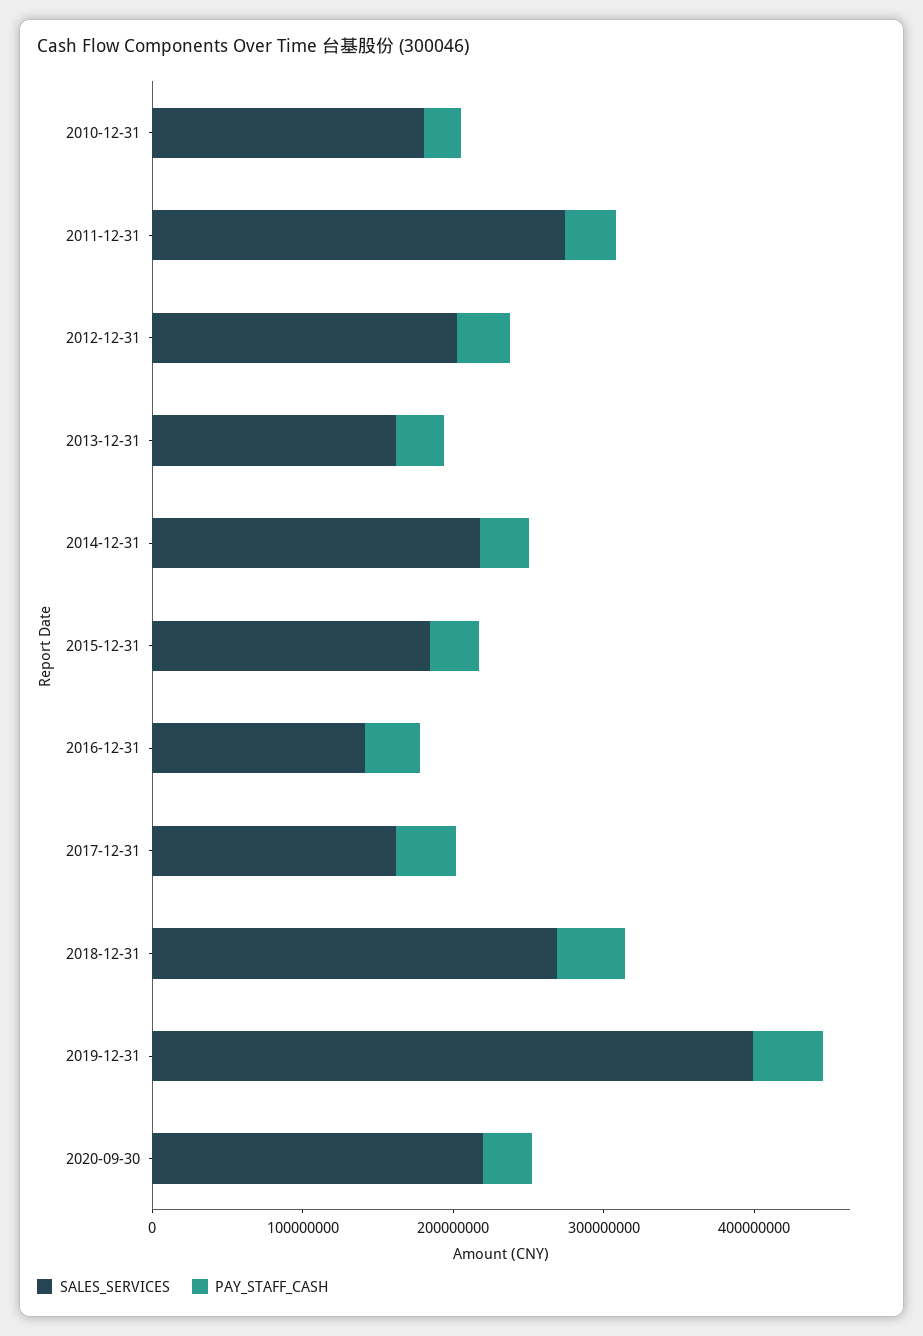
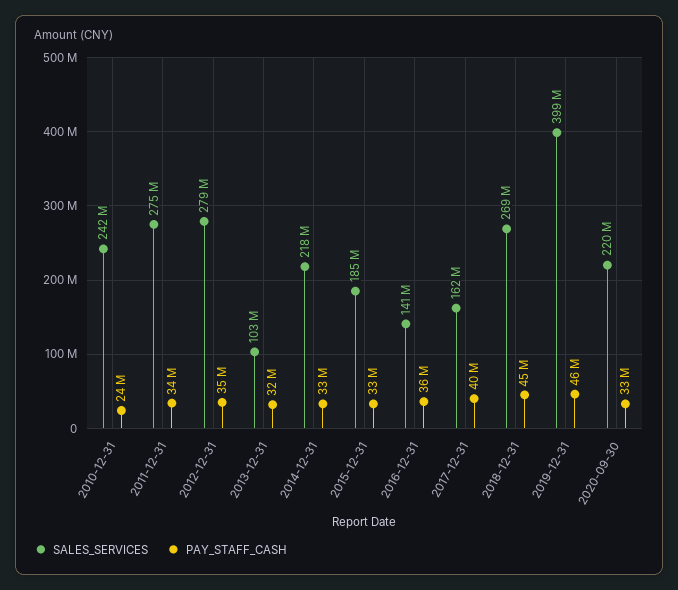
  {
    "SALES_SERVICES": {
-     "2010-12-31": 180000000,
+     "2010-12-31": 242000000,
      "2011-12-31": 275000000,
-     "2012-12-31": 200000000,
+     "2012-12-31": 279000000,
-     "2013-12-31": 160000000,
+     "2013-12-31": 103000000,
      "2014-12-31": 218000000,
      "2015-12-31": 185000000,
      "2016-12-31": 141000000,
      "2017-12-31": 162000000,
      "2018-12-31": 269000000,
      "2019-12-31": 399000000,
      "2020-09-30": 220000000
    },
    "PAY_STAFF_CASH": {
      "2010-12-31": 24000000,
      "2011-12-31": 34000000,
      "2012-12-31": 35000000,
      "2013-12-31": 32000000,
      "2014-12-31": 33000000,
      "2015-12-31": 33000000,
      "2016-12-31": 36000000,
      "2017-12-31": 40000000,
      "2018-12-31": 45000000,
      "2019-12-31": 46000000,
      "2020-09-30": 33000000
    }
  }

